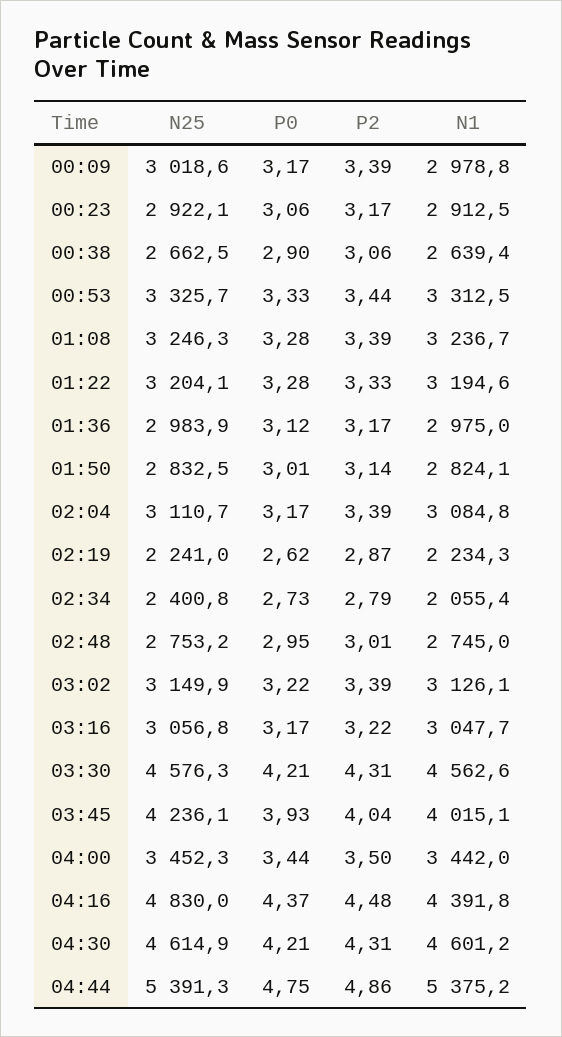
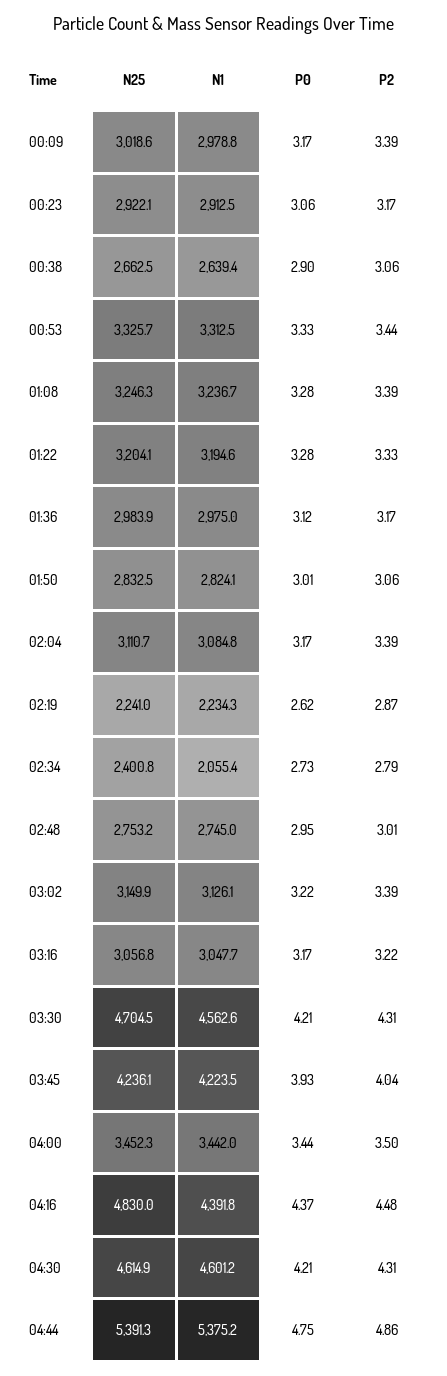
  {
    "N25": {
      "00:09": 3018.6,
      "00:23": 2922.1,
      "00:38": 2662.5,
      "00:53": 3325.7,
      "01:08": 3246.3,
      "01:22": 3204.1,
      "01:36": 2983.9,
      "01:50": 2832.5,
      "02:04": 3110.7,
      "02:19": 2241,
      "02:34": 2400.8,
      "02:48": 2753.2,
      "03:02": 3149.9,
      "03:16": 3056.8,
-     "03:30": 4576.3,
+     "03:30": 4704.5,
      "03:45": 4236.1,
      "04:00": 3452.3,
      "04:16": 4830,
      "04:30": 4614.9,
      "04:44": 5391.3
    },
    "P0": {
      "00:09": 3.17,
      "00:23": 3.06,
      "00:38": 2.9,
      "00:53": 3.33,
      "01:08": 3.28,
      "01:22": 3.28,
      "01:36": 3.12,
      "01:50": 3.01,
      "02:04": 3.17,
      "02:19": 2.62,
      "02:34": 2.73,
      "02:48": 2.95,
      "03:02": 3.22,
      "03:16": 3.17,
      "03:30": 4.21,
      "03:45": 3.93,
      "04:00": 3.44,
      "04:16": 4.37,
      "04:30": 4.21,
      "04:44": 4.75
    },
    "P2": {
      "00:09": 3.39,
      "00:23": 3.17,
      "00:38": 3.06,
      "00:53": 3.44,
      "01:08": 3.39,
      "01:22": 3.33,
      "01:36": 3.17,
-     "01:50": 3.14,
+     "01:50": 3.06,
      "02:04": 3.39,
      "02:19": 2.87,
      "02:34": 2.79,
      "02:48": 3.01,
      "03:02": 3.39,
      "03:16": 3.22,
      "03:30": 4.31,
      "03:45": 4.04,
      "04:00": 3.5,
      "04:16": 4.48,
      "04:30": 4.31,
      "04:44": 4.86
    },
    "N1": {
      "00:09": 2978.8,
      "00:23": 2912.5,
      "00:38": 2639.4,
      "00:53": 3312.5,
      "01:08": 3236.7,
      "01:22": 3194.6,
      "01:36": 2975,
      "01:50": 2824.1,
      "02:04": 3084.8,
      "02:19": 2234.3,
      "02:34": 2055.4,
      "02:48": 2745,
      "03:02": 3126.1,
      "03:16": 3047.7,
      "03:30": 4562.6,
-     "03:45": 4015.1,
+     "03:45": 4223.5,
      "04:00": 3442,
      "04:16": 4391.8,
      "04:30": 4601.2,
      "04:44": 5375.2
    }
  }

